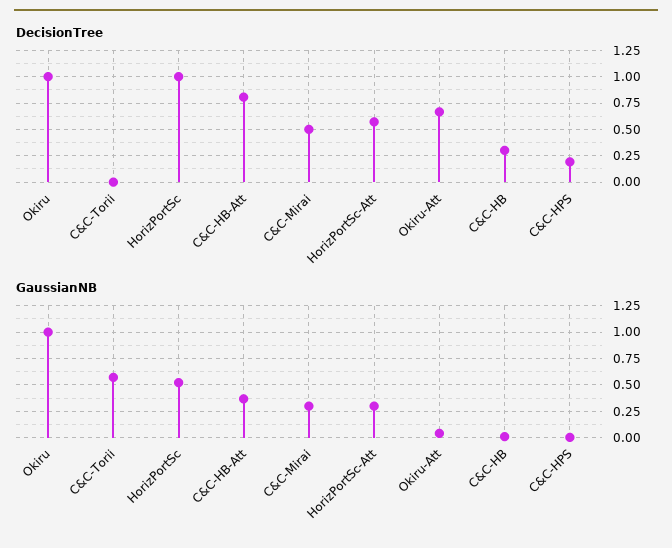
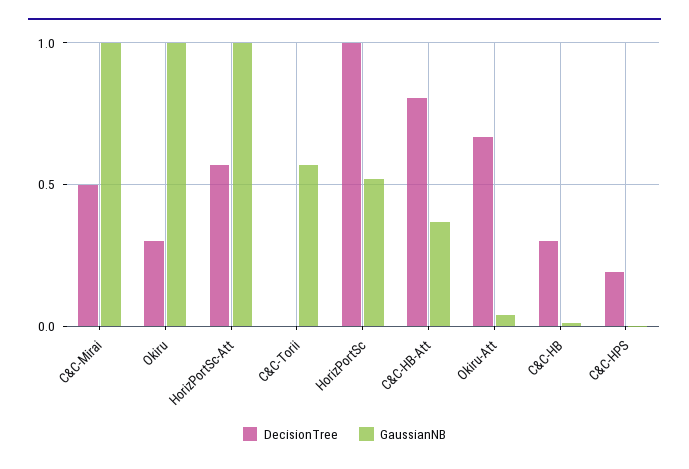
  {
    "DecisionTree": {
-     "Okiru": 1,
+     "Okiru": 0.3,
      "C&C-Torii": 0,
      "HorizPortSc": 1,
      "C&C-HB-Att": 0.8,
      "C&C-Mirai": 0.5,
      "HorizPortSc-Att": 0.55,
      "Okiru-Att": 0.65,
      "C&C-HB": 0.3,
      "C&C-HPS": 0.2
    },
    "GaussianNB": {
      "Okiru": 1,
      "C&C-Torii": 0.55,
      "HorizPortSc": 0.5,
      "C&C-HB-Att": 0.35,
-     "C&C-Mirai": 0.25,
+     "C&C-Mirai": 1,
-     "HorizPortSc-Att": 0.25,
+     "HorizPortSc-Att": 1,
      "Okiru-Att": 0.05,
      "C&C-HB": 0,
      "C&C-HPS": 0
    }
  }

